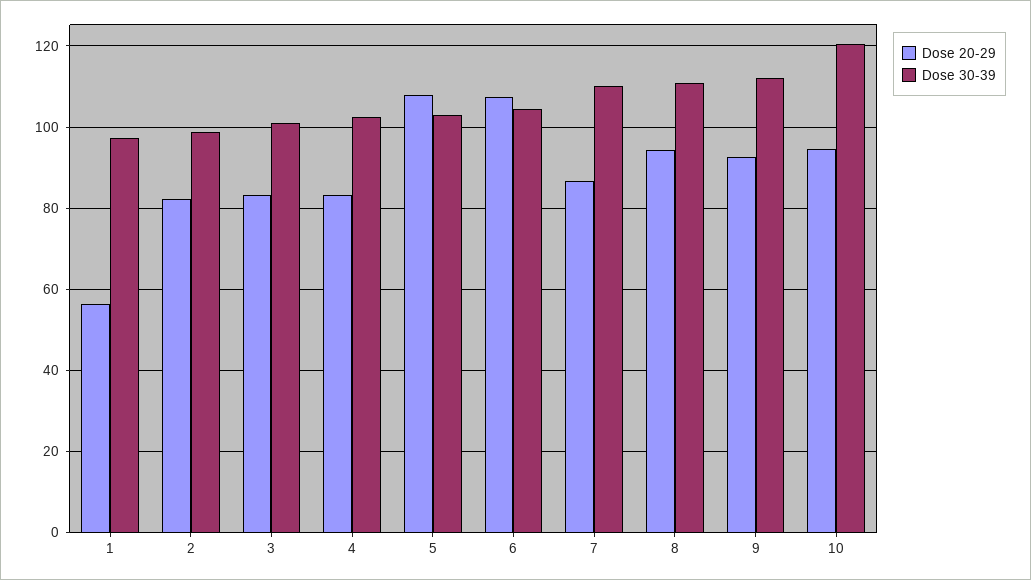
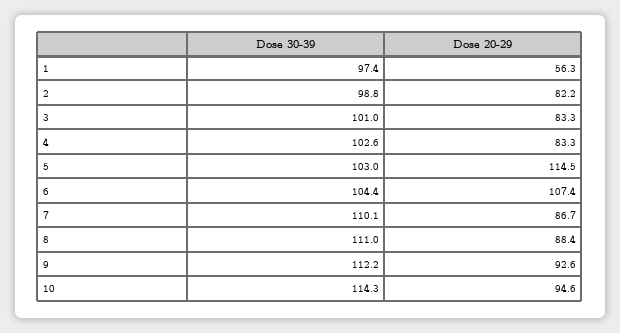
  {
    "Dose 20-29": {
      "1": 56.3,
      "2": 82.2,
      "3": 83.3,
      "4": 83.3,
-     "5": 108,
+     "5": 114.5,
      "6": 107.4,
      "7": 86.7,
-     "8": 94,
+     "8": 88.4,
      "9": 92.6,
      "10": 94.6
    },
    "Dose 30-39": {
      "1": 97.4,
      "2": 98.8,
      "3": 101,
      "4": 102.6,
      "5": 103,
      "6": 104.4,
      "7": 110.1,
      "8": 111,
      "9": 112.2,
-     "10": 120
+     "10": 114.3
    }
  }

